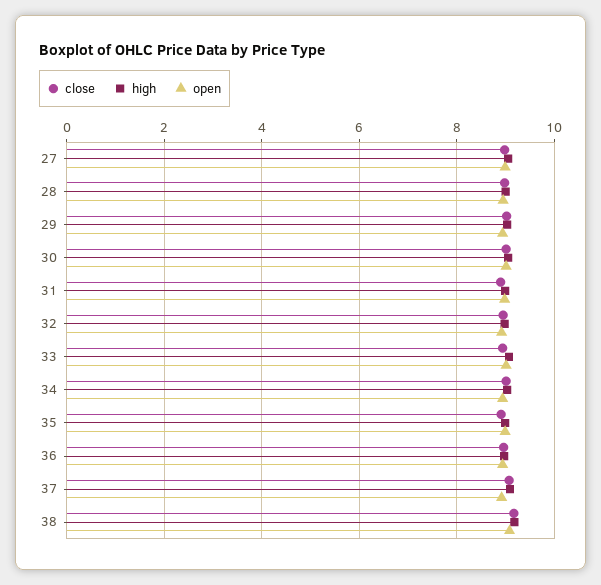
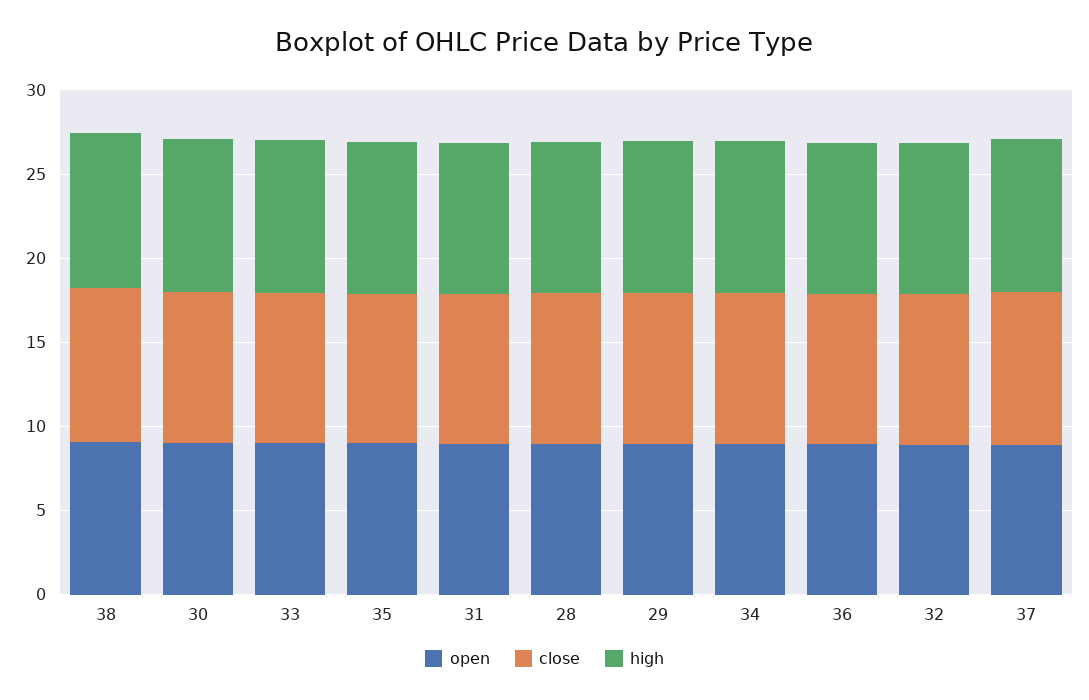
  {
    "close": {
-     "27": 9,
      "28": 9,
      "29": 9,
      "30": 9,
      "31": 9,
      "32": 9,
      "33": 9,
      "34": 9,
      "35": 9,
      "36": 9,
      "37": 9,
      "38": 9.2
    },
    "high": {
-     "27": 9,
      "28": 9,
      "29": 9,
      "30": 9,
      "31": 9,
      "32": 9,
      "33": 9,
      "34": 9,
      "35": 9,
      "36": 9,
      "37": 9,
      "38": 9.2
    },
    "open": {
-     "27": 9,
      "28": 9,
      "29": 9,
      "30": 9,
      "31": 9,
      "32": 9,
      "33": 9,
      "34": 9,
      "35": 9,
      "36": 9,
      "37": 9,
      "38": 9
    }
  }

